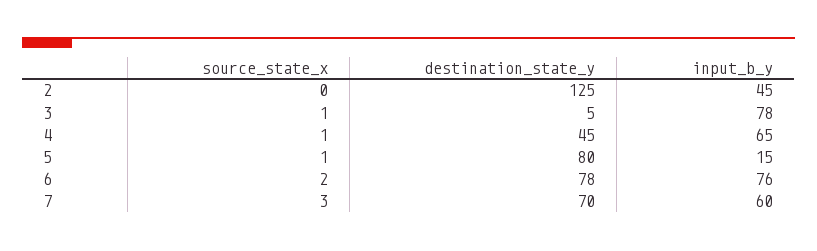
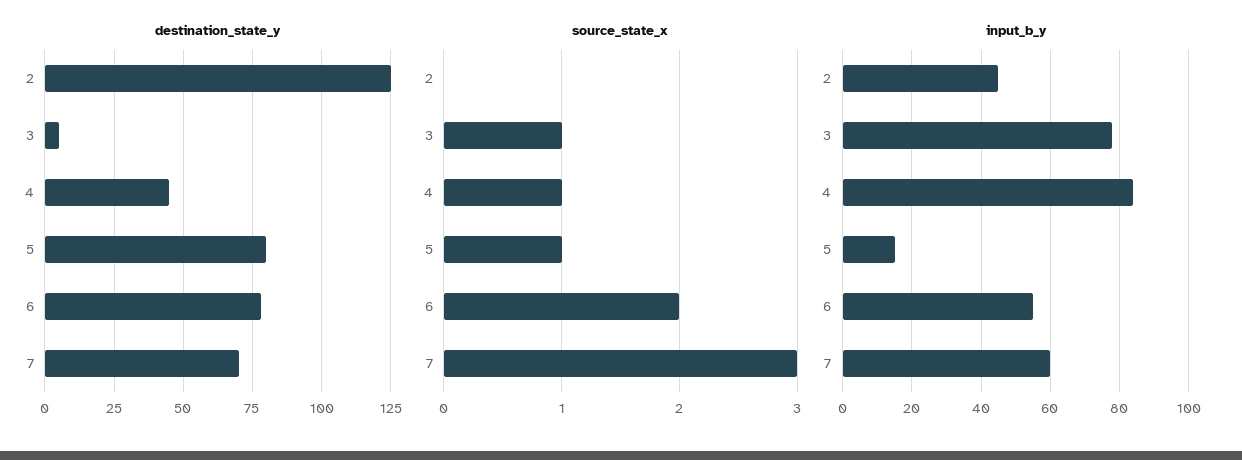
  {
    "source_state_x": {
      "2": 0,
      "3": 1,
      "4": 1,
      "5": 1,
      "6": 2,
      "7": 3
    },
    "destination_state_y": {
      "2": 125,
      "3": 5,
      "4": 45,
      "5": 80,
      "6": 78,
      "7": 70
    },
    "input_b_y": {
      "2": 45,
      "3": 78,
-     "4": 65,
+     "4": 85,
      "5": 15,
-     "6": 76,
+     "6": 55,
      "7": 60
    }
  }

